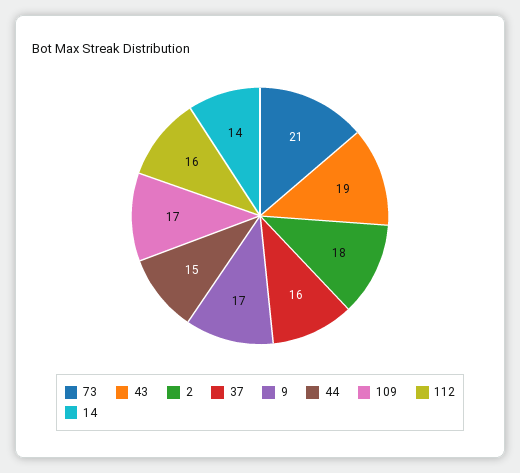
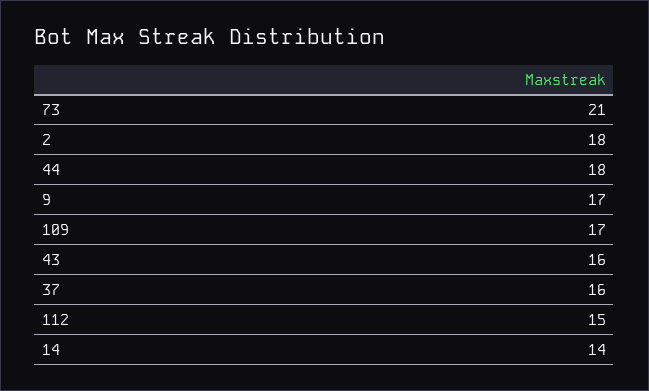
  {
    "73": 21,
-   "43": 19,
+   "43": 16,
    "2": 18,
    "37": 16,
    "9": 17,
-   "44": 15,
+   "44": 18,
    "109": 17,
-   "112": 16,
+   "112": 15,
    "14": 14
  }

